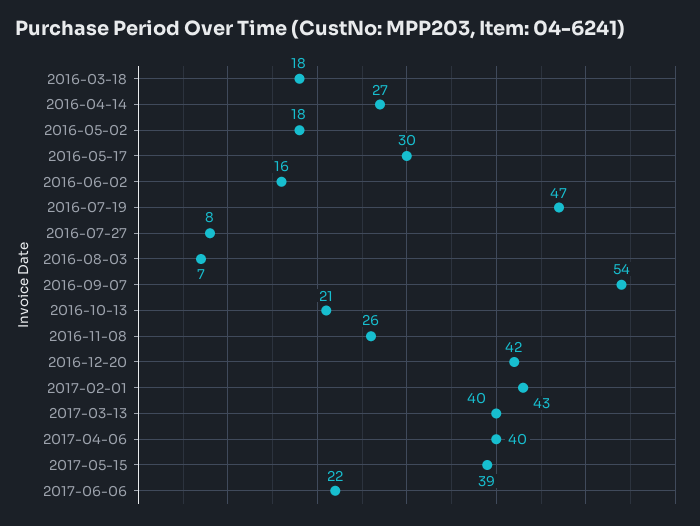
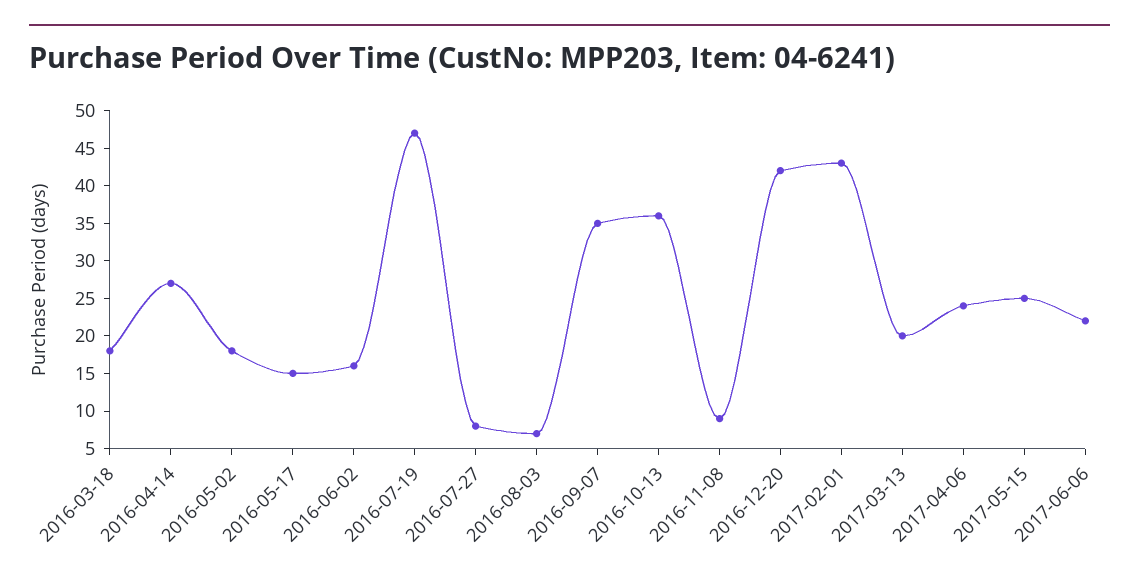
  {
    "2016-03-18": 18,
    "2016-04-14": 27,
    "2016-05-02": 18,
-   "2016-05-17": 30,
+   "2016-05-17": 15,
    "2016-06-02": 16,
    "2016-07-19": 47,
    "2016-07-27": 8,
    "2016-08-03": 7,
-   "2016-09-07": 54,
+   "2016-09-07": 35,
-   "2016-10-13": 21,
+   "2016-10-13": 35,
-   "2016-11-08": 26,
+   "2016-11-08": 10,
    "2016-12-20": 42,
    "2017-02-01": 43,
-   "2017-03-13": 40,
+   "2017-03-13": 20,
-   "2017-04-06": 40,
+   "2017-04-06": 25,
-   "2017-05-15": 39,
+   "2017-05-15": 25,
    "2017-06-06": 22
  }

